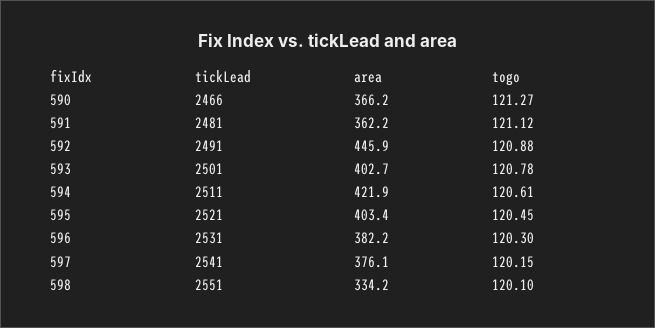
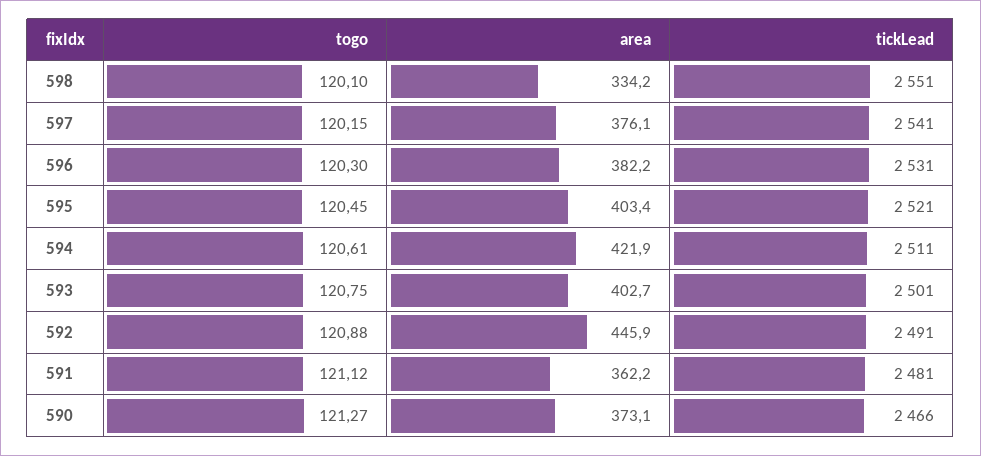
  {
    "tickLead": {
      "590": 2466,
      "591": 2481,
      "592": 2491,
      "593": 2501,
      "594": 2511,
      "595": 2521,
      "596": 2531,
      "597": 2541,
      "598": 2551
    },
    "area": {
-     "590": 366.2,
+     "590": 373.1,
      "591": 362.2,
      "592": 445.9,
      "593": 402.7,
      "594": 421.9,
      "595": 403.4,
      "596": 382.2,
      "597": 376.1,
      "598": 334.2
    },
    "togo": {
      "590": 121.27,
      "591": 121.12,
      "592": 120.88,
-     "593": 120.78,
+     "593": 120.75,
      "594": 120.61,
      "595": 120.45,
      "596": 120.3,
      "597": 120.15,
      "598": 120.1
    }
  }

